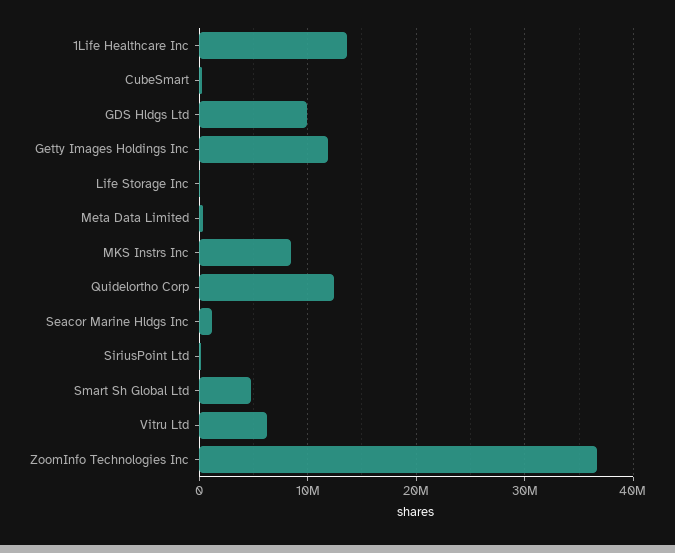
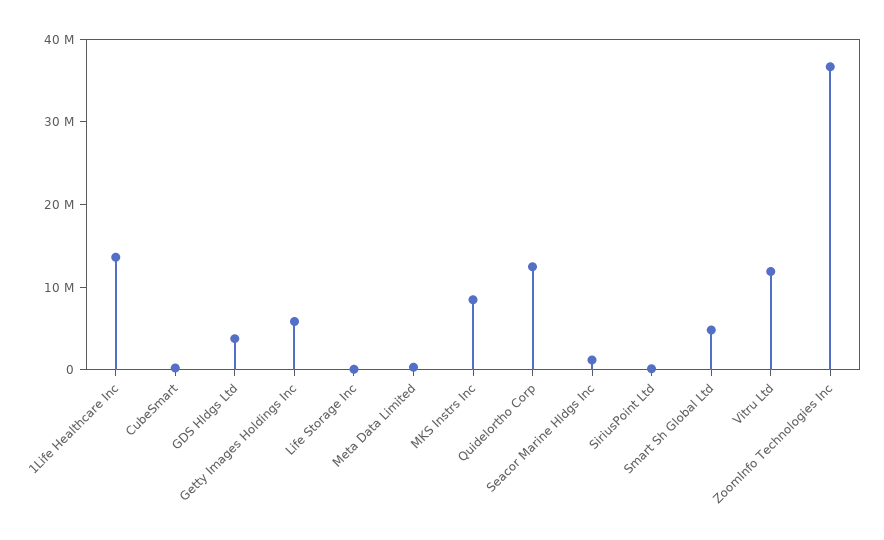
  {
    "1Life Healthcare Inc": 14000000,
    "CubeSmart": 0,
-   "GDS Hldgs Ltd": 10000000,
+   "GDS Hldgs Ltd": 4000000,
-   "Getty Images Holdings Inc": 12000000,
+   "Getty Images Holdings Inc": 6000000,
    "Life Storage Inc": 0,
    "Meta Data Limited": 0,
    "MKS Instrs Inc": 8000000,
    "Quidelortho Corp": 12000000,
    "Seacor Marine Hldgs Inc": 1000000,
    "SiriusPoint Ltd": 0,
    "Smart Sh Global Ltd": 5000000,
-   "Vitru Ltd": 6000000,
+   "Vitru Ltd": 12000000,
    "ZoomInfo Technologies Inc": 37000000
  }

